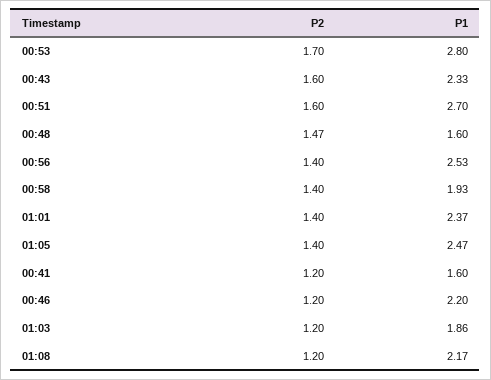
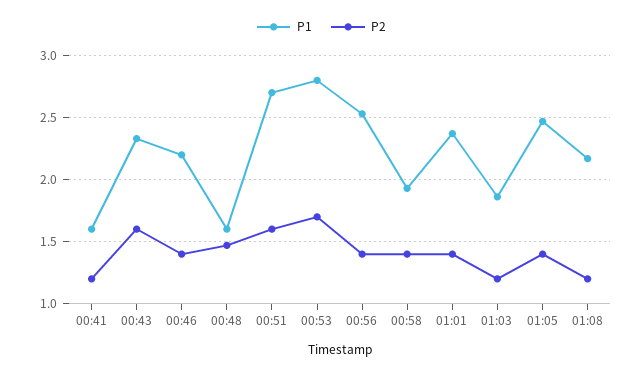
  {
    "P2": {
      "00:53": 1.7,
      "00:43": 1.6,
      "00:51": 1.6,
      "00:48": 1.47,
      "00:56": 1.4,
      "00:58": 1.4,
      "01:01": 1.4,
      "01:05": 1.4,
      "00:41": 1.2,
-     "00:46": 1.2,
+     "00:46": 1.4,
      "01:03": 1.2,
      "01:08": 1.2
    },
    "P1": {
      "00:53": 2.8,
      "00:43": 2.33,
      "00:51": 2.7,
      "00:48": 1.6,
      "00:56": 2.53,
      "00:58": 1.93,
      "01:01": 2.37,
      "01:05": 2.47,
      "00:41": 1.6,
      "00:46": 2.2,
      "01:03": 1.86,
      "01:08": 2.17
    }
  }

